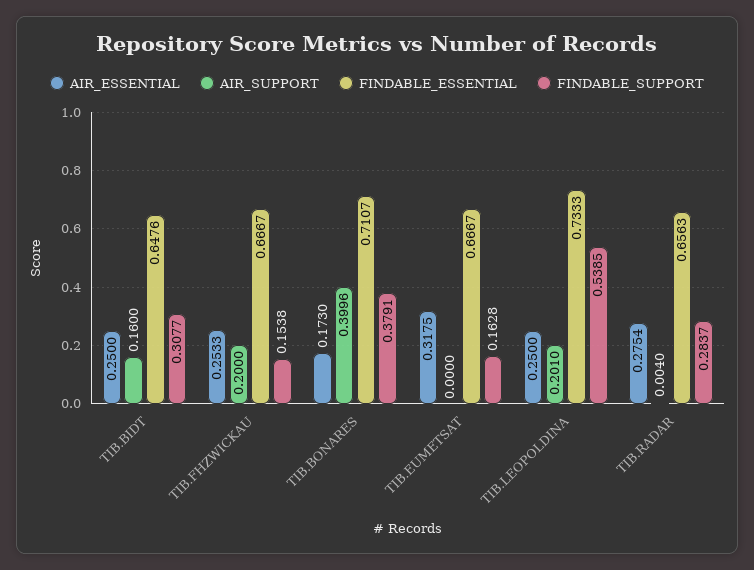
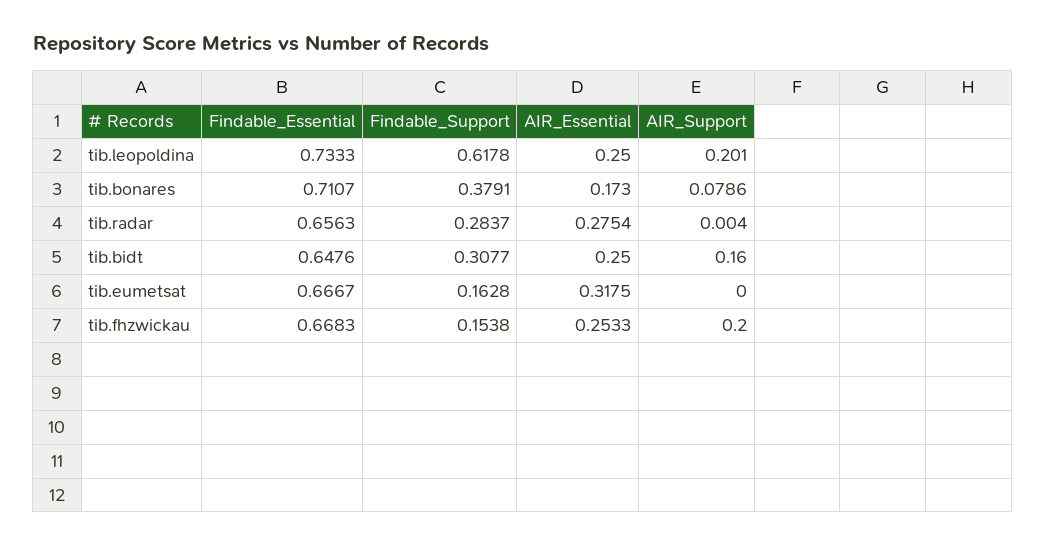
  {
    "AIR_ESSENTIAL": {
      "TIB.BIDT": 0.25,
      "TIB.FHZWICKAU": 0.2533,
      "TIB.BONARES": 0.173,
      "TIB.EUMETSAT": 0.3175,
      "TIB.LEOPOLDINA": 0.25,
      "TIB.RADAR": 0.2754
    },
    "AIR_SUPPORT": {
      "TIB.BIDT": 0.16,
      "TIB.FHZWICKAU": 0.2,
-     "TIB.BONARES": 0.3996,
+     "TIB.BONARES": 0.0786,
      "TIB.EUMETSAT": 0,
      "TIB.LEOPOLDINA": 0.201,
      "TIB.RADAR": 0.004
    },
    "FINDABLE_ESSENTIAL": {
      "TIB.BIDT": 0.6476,
-     "TIB.FHZWICKAU": 0.6667,
+     "TIB.FHZWICKAU": 0.6683,
      "TIB.BONARES": 0.7107,
      "TIB.EUMETSAT": 0.6667,
      "TIB.LEOPOLDINA": 0.7333,
      "TIB.RADAR": 0.6563
    },
    "FINDABLE_SUPPORT": {
      "TIB.BIDT": 0.3077,
      "TIB.FHZWICKAU": 0.1538,
      "TIB.BONARES": 0.3791,
      "TIB.EUMETSAT": 0.1628,
-     "TIB.LEOPOLDINA": 0.5385,
+     "TIB.LEOPOLDINA": 0.6178,
      "TIB.RADAR": 0.2837
    }
  }

